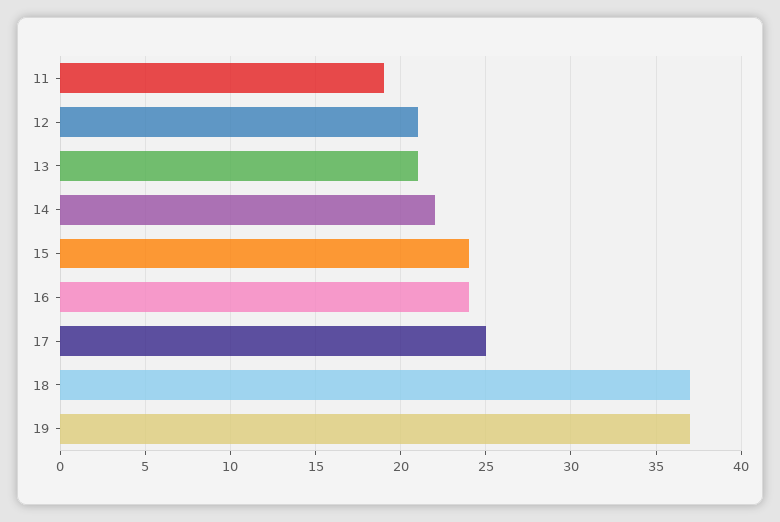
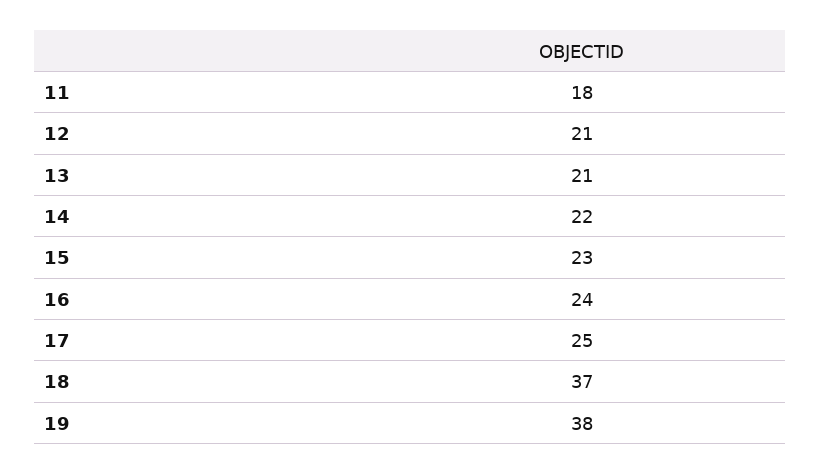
  {
-   "11": 19,
+   "11": 18,
    "12": 21,
    "13": 21,
    "14": 22,
-   "15": 24,
+   "15": 23,
    "16": 24,
    "17": 25,
    "18": 37,
-   "19": 37
+   "19": 38
  }

